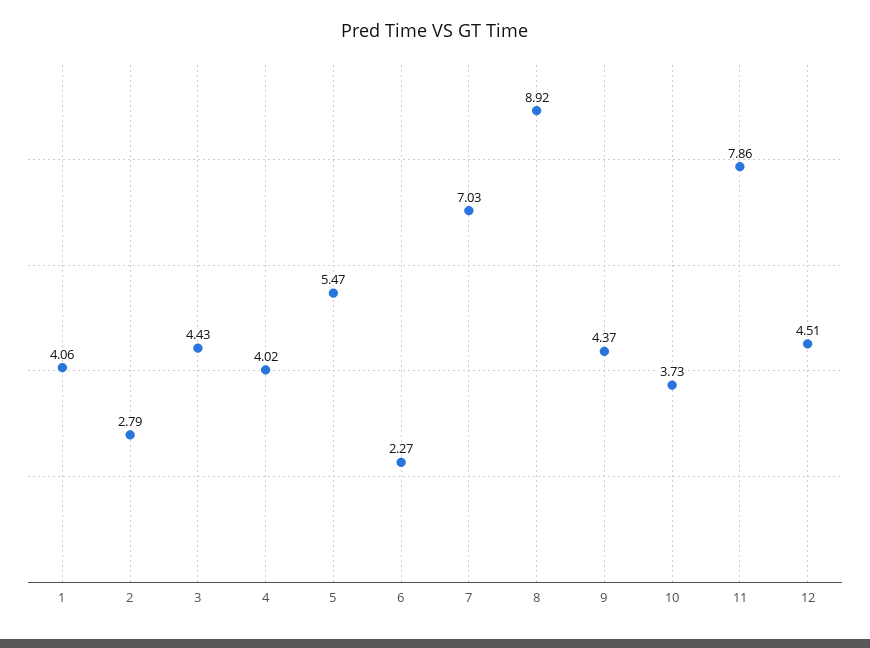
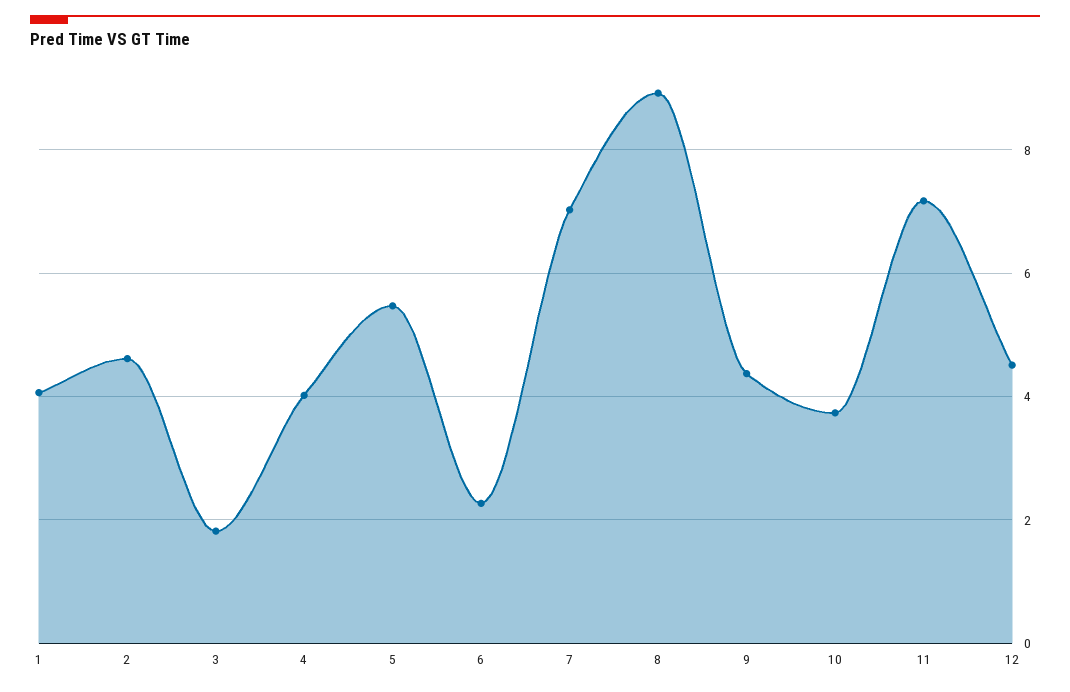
  {
    "1": 4.06,
-   "2": 2.79,
+   "2": 4.6,
-   "3": 4.43,
+   "3": 1.8,
    "4": 4.02,
    "5": 5.47,
    "6": 2.27,
    "7": 7.03,
    "8": 8.92,
    "9": 4.37,
    "10": 3.73,
-   "11": 7.86,
+   "11": 7.2,
    "12": 4.51
  }

